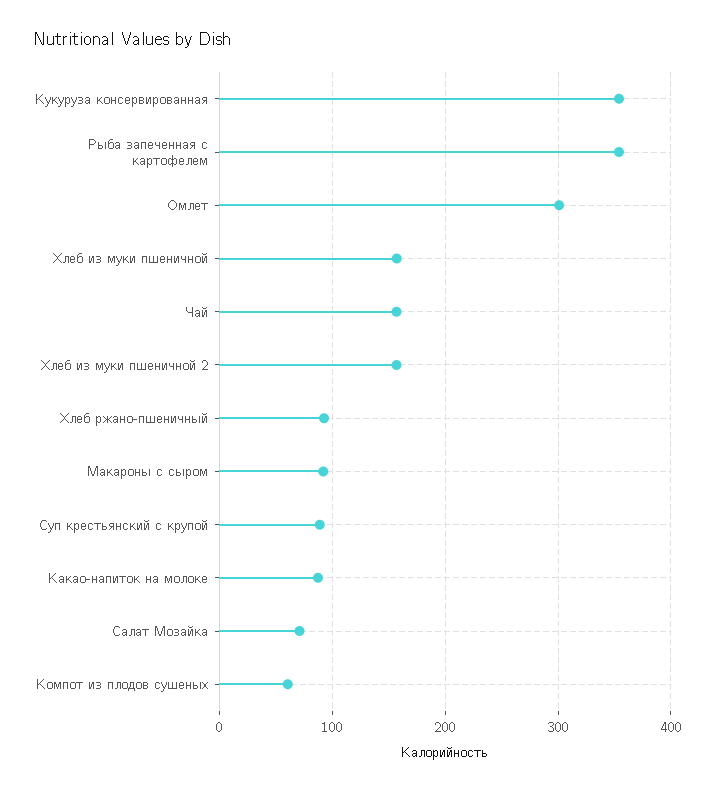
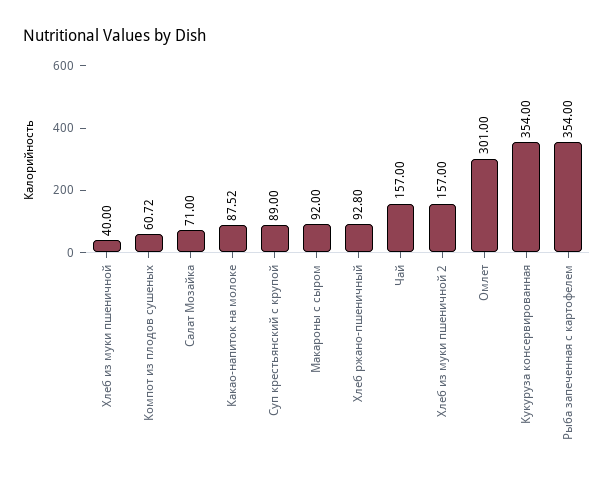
  {
    "Кукуруза консервированная": 354,
    "Рыба запеченная с картофелем": 354,
    "Омлет": 301,
-   "Хлеб из муки пшеничной": 160,
+   "Хлеб из муки пшеничной": 40,
    "Чай": 157,
    "Хлеб из муки пшеничной 2": 157,
    "Хлеб ржано-пшеничный": 92.8,
    "Макароны с сыром": 92,
    "Суп крестьянский с крупой": 89,
    "Какао-напиток на молоке": 87.52,
    "Салат Мозайка": 71,
    "Компот из плодов сушеных": 60.72
  }

